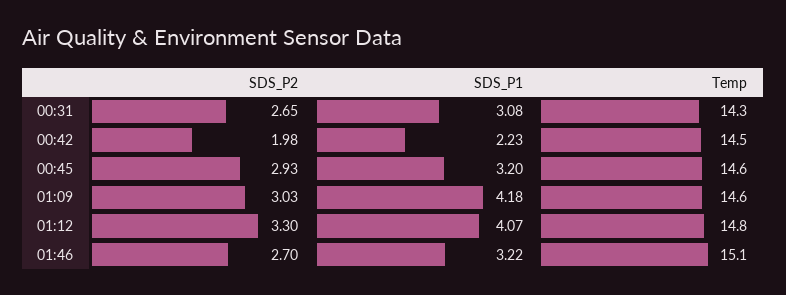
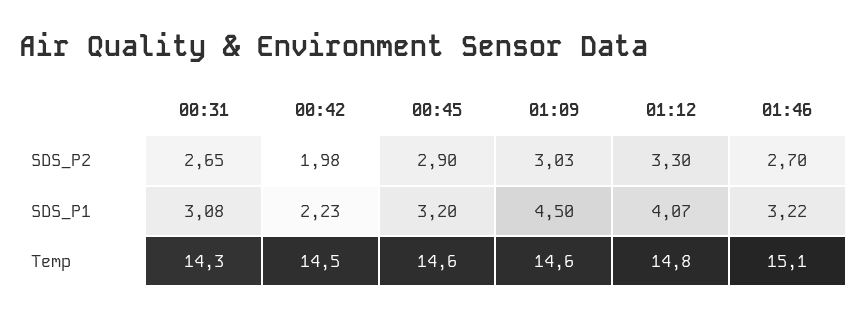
  {
    "SDS_P2": {
      "00:31": 2.65,
      "00:42": 1.98,
-     "00:45": 2.93,
+     "00:45": 2.9,
      "01:09": 3.03,
      "01:12": 3.3,
      "01:46": 2.7
    },
    "SDS_P1": {
      "00:31": 3.08,
      "00:42": 2.23,
      "00:45": 3.2,
-     "01:09": 4.18,
+     "01:09": 4.5,
      "01:12": 4.07,
      "01:46": 3.22
    },
    "Temp": {
      "00:31": 14.3,
      "00:42": 14.5,
      "00:45": 14.6,
      "01:09": 14.6,
      "01:12": 14.8,
      "01:46": 15.1
    }
  }

